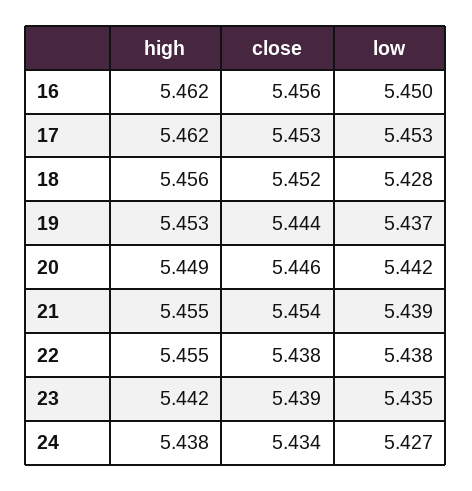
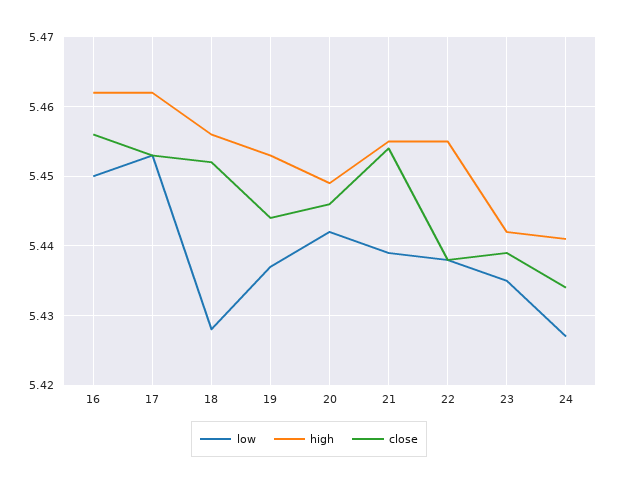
  {
    "high": {
      "16": 5.462,
      "17": 5.462,
      "18": 5.456,
      "19": 5.453,
      "20": 5.449,
      "21": 5.455,
      "22": 5.455,
      "23": 5.442,
-     "24": 5.438
+     "24": 5.441
    },
    "close": {
      "16": 5.456,
      "17": 5.453,
      "18": 5.452,
      "19": 5.444,
      "20": 5.446,
      "21": 5.454,
      "22": 5.438,
      "23": 5.439,
      "24": 5.434
    },
    "low": {
      "16": 5.45,
      "17": 5.453,
      "18": 5.428,
      "19": 5.437,
      "20": 5.442,
      "21": 5.439,
      "22": 5.438,
      "23": 5.435,
      "24": 5.427
    }
  }

